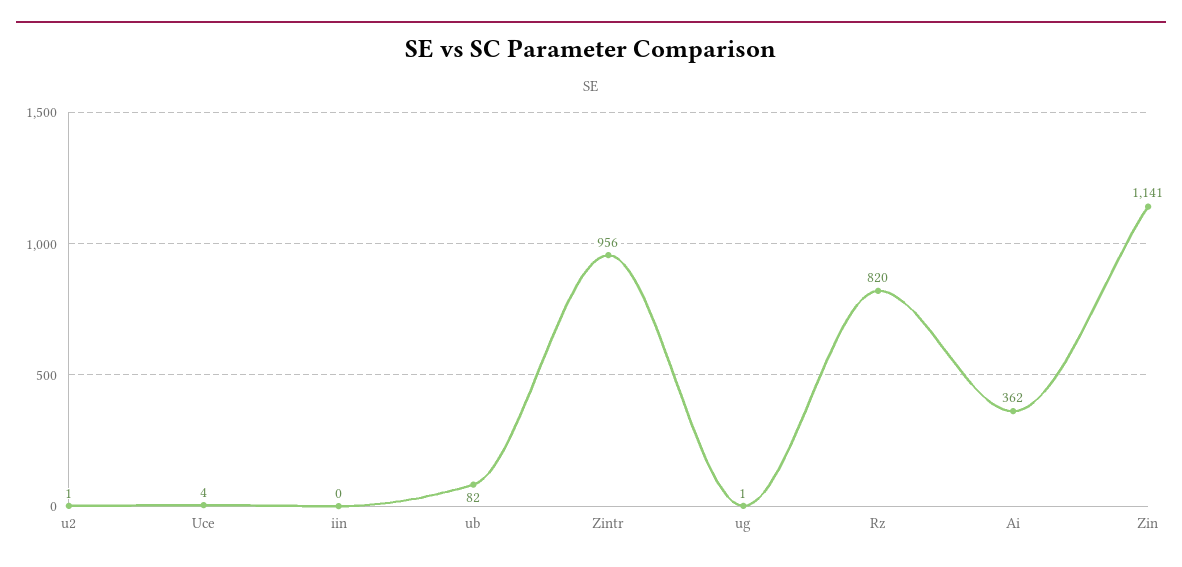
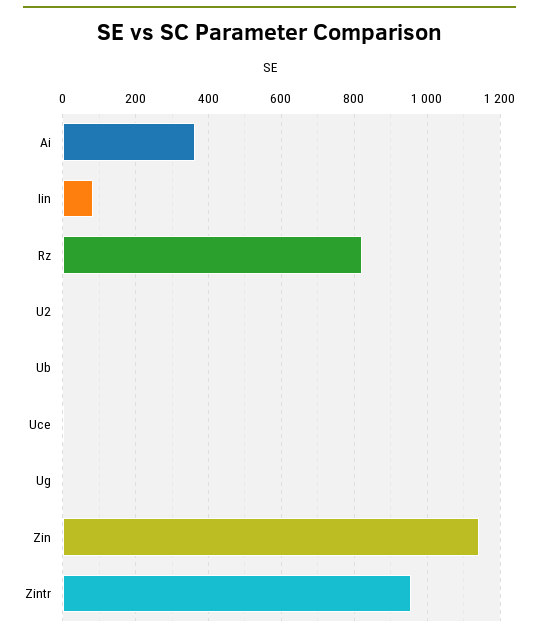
  {
    "u2": 1,
    "Uce": 4,
-   "iin": 0,
+   "iin": 80,
-   "ub": 82,
+   "ub": 0,
    "Zintr": 956,
    "ug": 1,
    "Rz": 820,
    "Ai": 362,
    "Zin": 1141
  }

